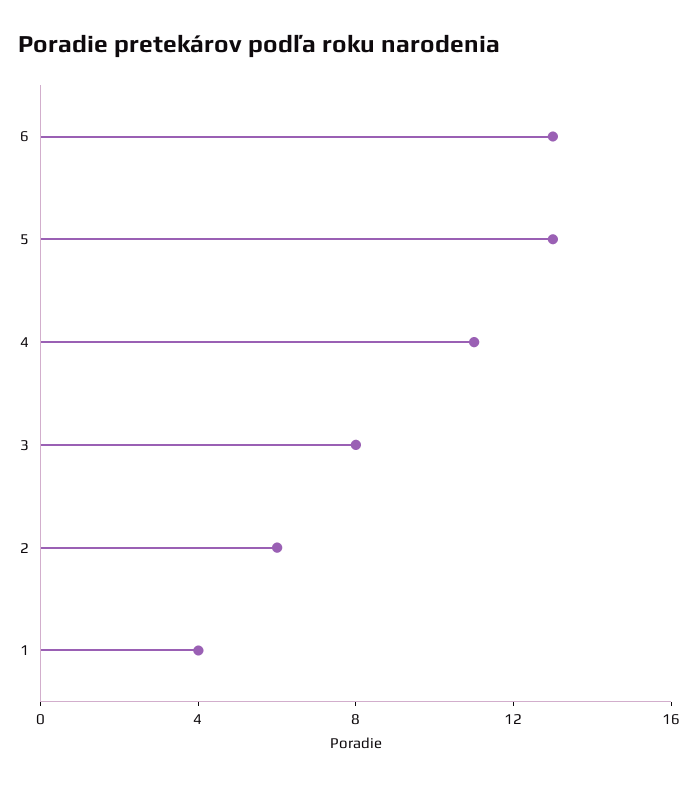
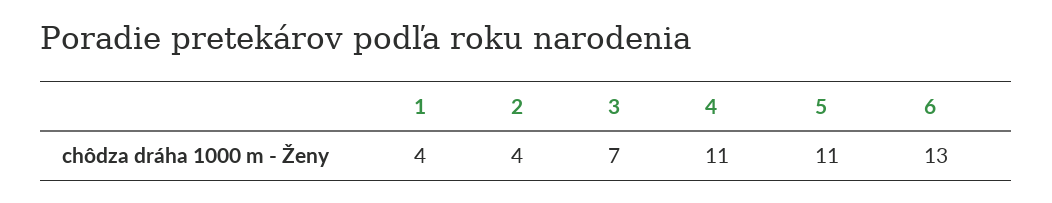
  {
    "6": 13,
-   "5": 13,
+   "5": 11,
    "4": 11,
-   "3": 8,
+   "3": 7,
-   "2": 6,
+   "2": 4,
    "1": 4
  }

